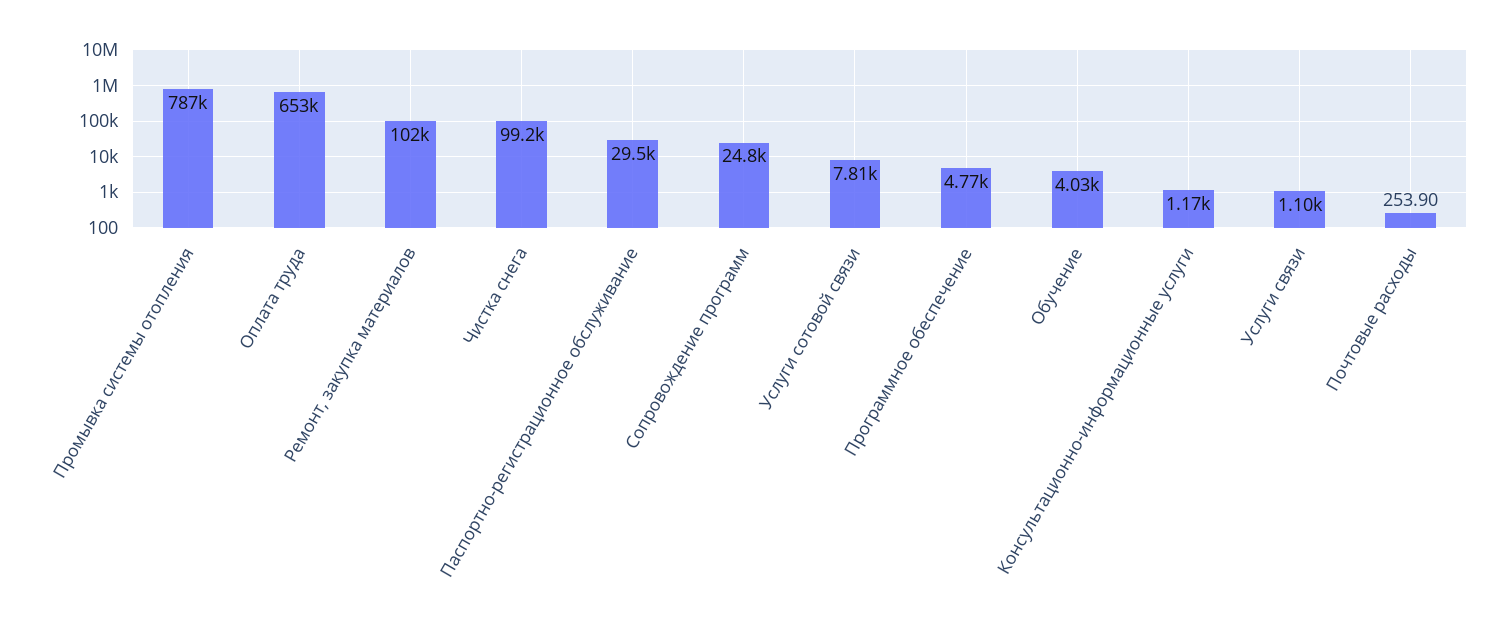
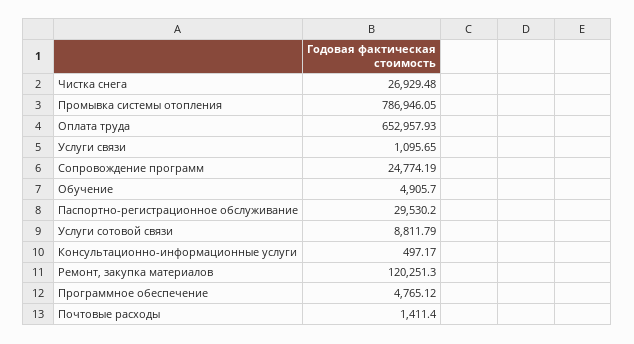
  {
    "Промывка системы отопления": 786946.05,
    "Оплата труда": 652957.93,
-   "Ремонт, закупка материалов": 102000,
+   "Ремонт, закупка материалов": 120251.3,
-   "Чистка снега": 99200,
+   "Чистка снега": 26929.48,
    "Паспортно-регистрационное обслуживание": 29530.2,
    "Сопровождение программ": 24774.19,
-   "Услуги сотовой связи": 7810,
+   "Услуги сотовой связи": 8811.79,
    "Программное обеспечение": 4765.12,
-   "Обучение": 4030,
+   "Обучение": 4905.7,
-   "Консультационно-информационные услуги": 1170,
+   "Консультационно-информационные услуги": 497.17,
    "Услуги связи": 1095.65,
-   "Почтовые расходы": 253.9
+   "Почтовые расходы": 1411.4
  }

